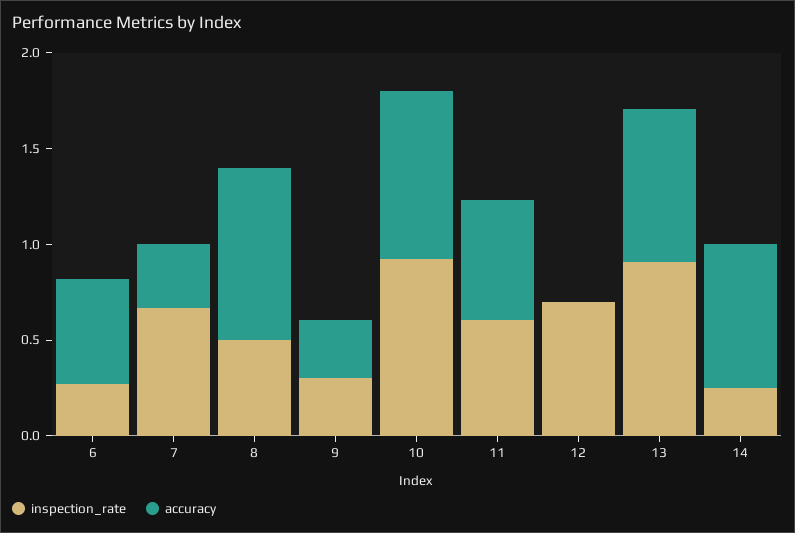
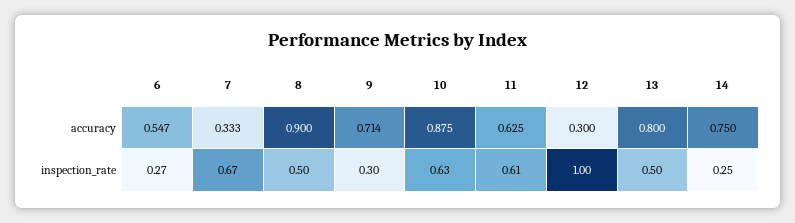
  {
    "inspection_rate": {
      "6": 0.27,
      "7": 0.67,
      "8": 0.5,
      "9": 0.3,
-     "10": 0.9,
+     "10": 0.63,
      "11": 0.61,
-     "12": 0.7,
+     "12": 1,
-     "13": 0.9,
+     "13": 0.5,
      "14": 0.25
    },
    "accuracy": {
      "6": 0.547,
      "7": 0.333,
      "8": 0.9,
-     "9": 0.3,
+     "9": 0.714,
      "10": 0.875,
      "11": 0.625,
-     "12": 0,
+     "12": 0.3,
      "13": 0.8,
      "14": 0.75
    }
  }

